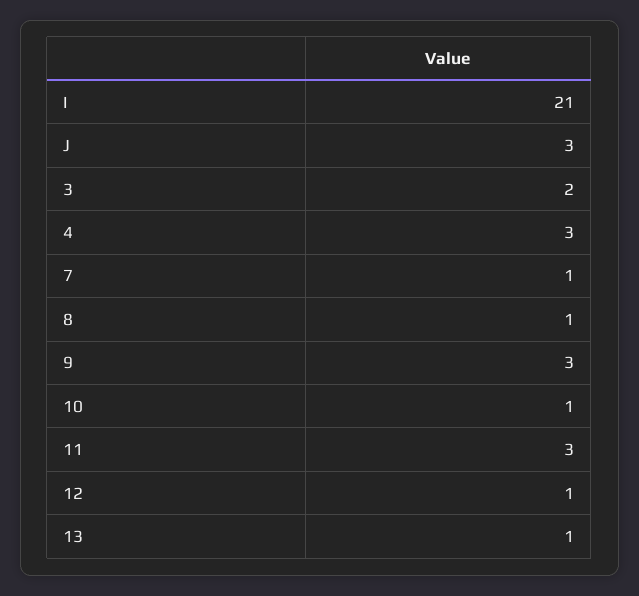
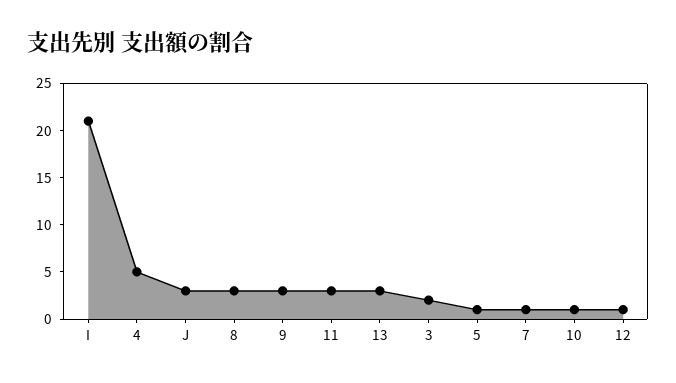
  {
    "I": 21,
    "J": 3,
    "3": 2,
-   "4": 3,
+   "4": 5,
    "7": 1,
-   "8": 1,
+   "8": 3,
    "9": 3,
    "10": 1,
    "11": 3,
    "12": 1,
-   "13": 1
+   "13": 3,
+   "5": 1
  }

